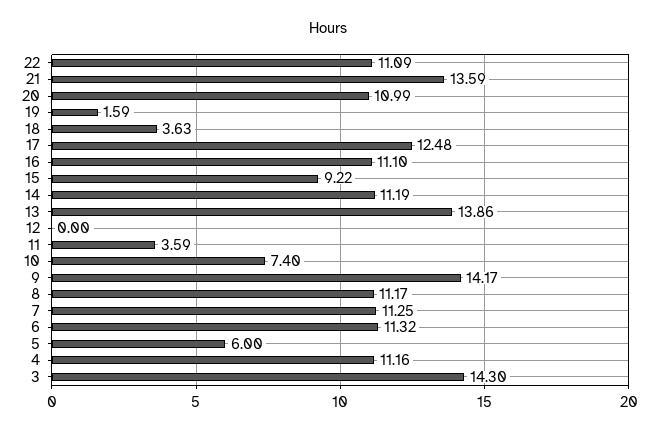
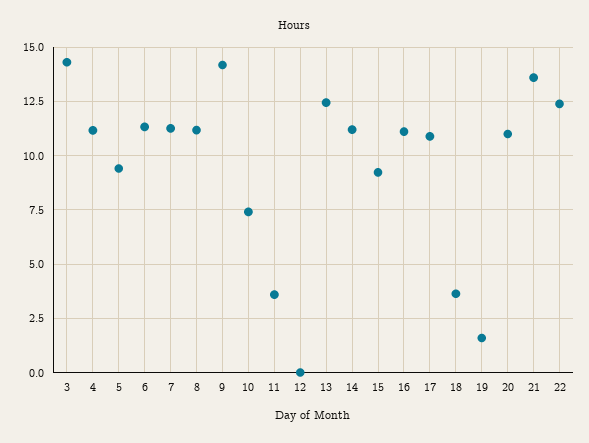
  {
-   "22": 11.09,
+   "22": 12.5,
    "21": 13.59,
    "20": 10.99,
    "19": 1.59,
    "18": 3.63,
-   "17": 12.48,
+   "17": 11,
    "16": 11.1,
    "15": 9.22,
    "14": 11.19,
-   "13": 13.86,
+   "13": 12.5,
    "12": 0,
    "11": 3.59,
    "10": 7.4,
    "9": 14.17,
    "8": 11.17,
    "7": 11.25,
    "6": 11.32,
-   "5": 6,
+   "5": 9.5,
    "4": 11.16,
    "3": 14.3
  }

